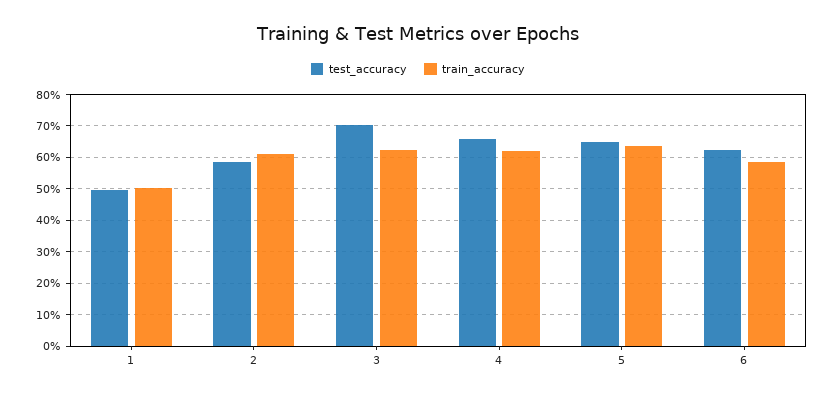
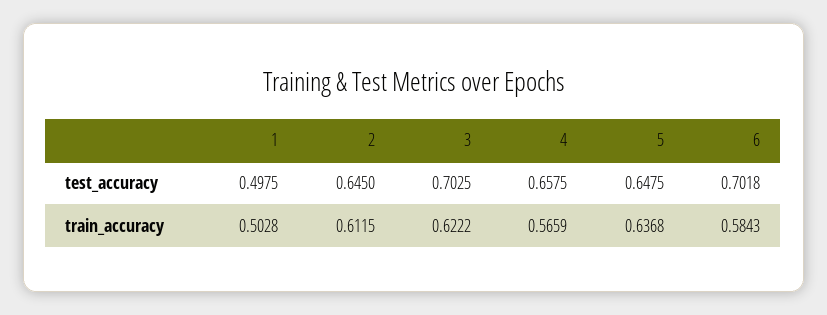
  {
    "test_accuracy": {
      "1": 0.4975,
-     "2": 0.58,
+     "2": 0.645,
      "3": 0.7025,
      "4": 0.6575,
      "5": 0.6475,
-     "6": 0.62
+     "6": 0.7018
    },
    "train_accuracy": {
      "1": 0.5028,
      "2": 0.6115,
      "3": 0.6222,
-     "4": 0.62,
+     "4": 0.5659,
      "5": 0.6368,
      "6": 0.5843
    }
  }

